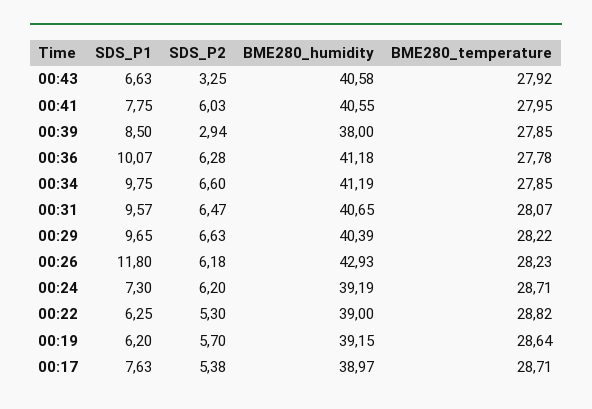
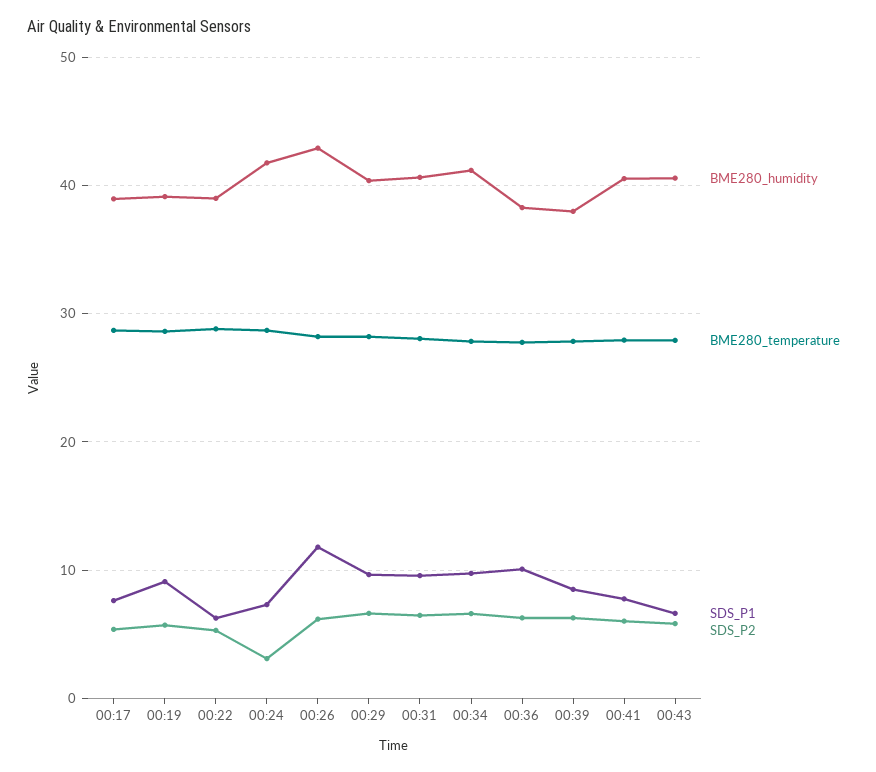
  {
    "SDS_P1": {
      "00:43": 6.63,
      "00:41": 7.75,
      "00:39": 8.5,
      "00:36": 10.07,
      "00:34": 9.75,
      "00:31": 9.57,
      "00:29": 9.65,
      "00:26": 11.8,
      "00:24": 7.3,
      "00:22": 6.25,
-     "00:19": 6.2,
+     "00:19": 9,
      "00:17": 7.63
    },
    "SDS_P2": {
-     "00:43": 3.25,
+     "00:43": 6,
      "00:41": 6.03,
-     "00:39": 2.94,
+     "00:39": 6,
      "00:36": 6.28,
      "00:34": 6.6,
      "00:31": 6.47,
      "00:29": 6.63,
      "00:26": 6.18,
-     "00:24": 6.2,
+     "00:24": 3,
      "00:22": 5.3,
      "00:19": 5.7,
      "00:17": 5.38
    },
    "BME280_humidity": {
      "00:43": 40.58,
      "00:41": 40.55,
      "00:39": 38,
-     "00:36": 41.18,
+     "00:36": 38,
      "00:34": 41.19,
      "00:31": 40.65,
      "00:29": 40.39,
      "00:26": 42.93,
-     "00:24": 39.19,
+     "00:24": 42,
      "00:22": 39,
      "00:19": 39.15,
      "00:17": 38.97
    },
    "BME280_temperature": {
      "00:43": 27.92,
      "00:41": 27.95,
      "00:39": 27.85,
      "00:36": 27.78,
      "00:34": 27.85,
      "00:31": 28.07,
      "00:29": 28.22,
      "00:26": 28.23,
      "00:24": 28.71,
      "00:22": 28.82,
      "00:19": 28.64,
      "00:17": 28.71
    }
  }

